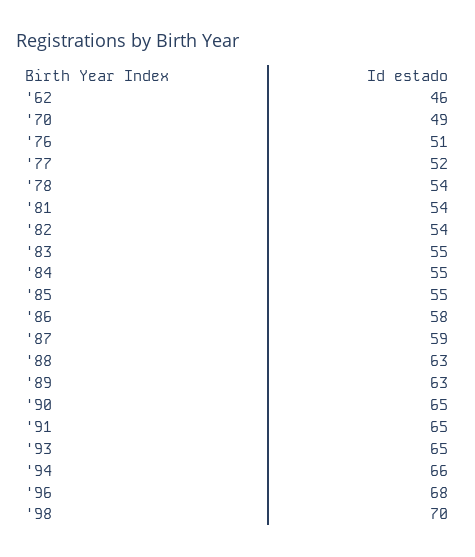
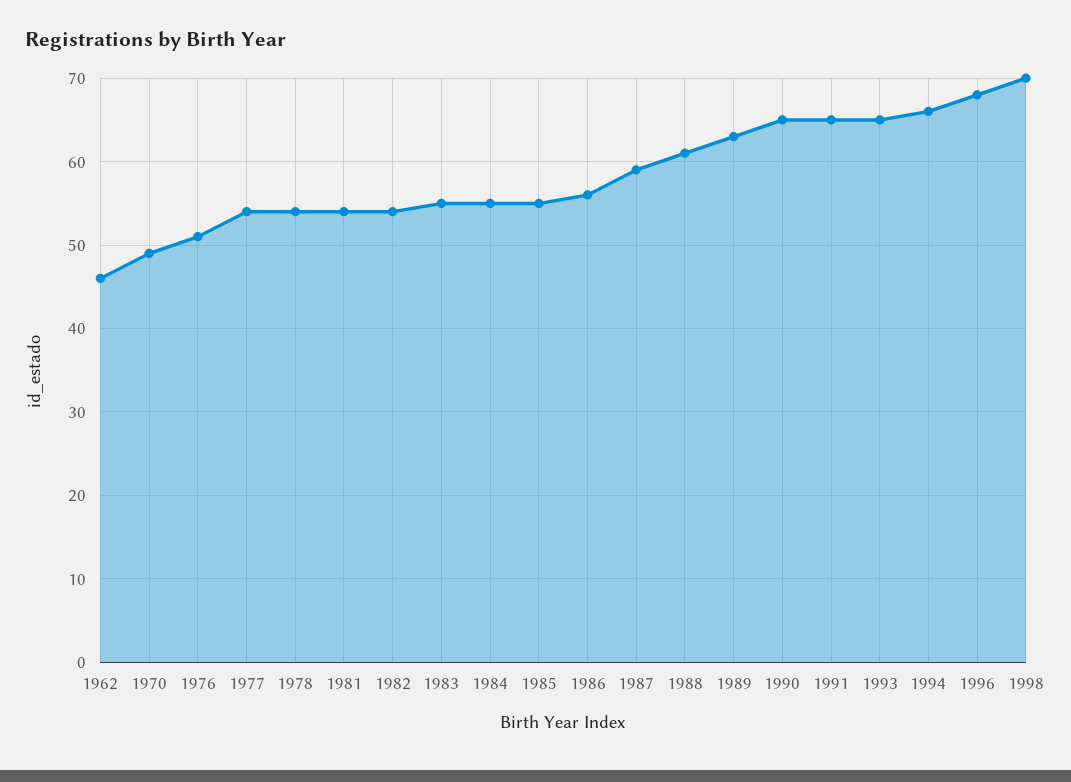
  {
    "'62": 46,
    "'70": 49,
    "'76": 51,
-   "'77": 52,
+   "'77": 54,
    "'78": 54,
    "'81": 54,
    "'82": 54,
    "'83": 55,
    "'84": 55,
    "'85": 55,
-   "'86": 58,
+   "'86": 56,
    "'87": 59,
-   "'88": 63,
+   "'88": 61,
    "'89": 63,
    "'90": 65,
    "'91": 65,
    "'93": 65,
    "'94": 66,
    "'96": 68,
    "'98": 70
  }

